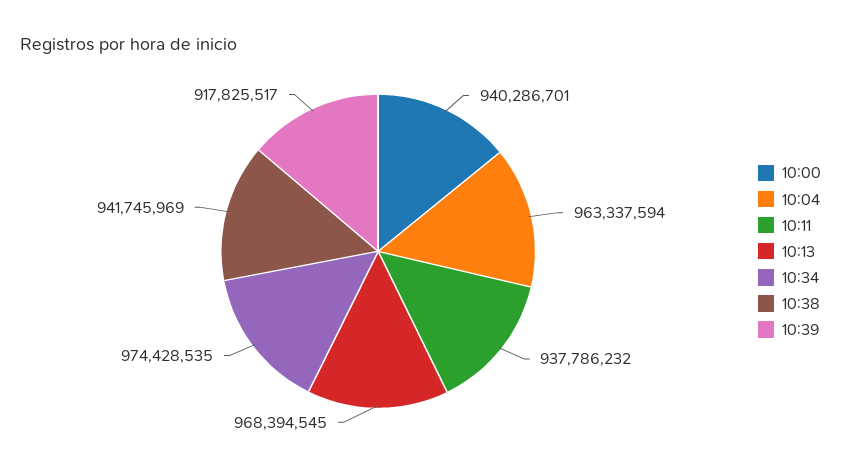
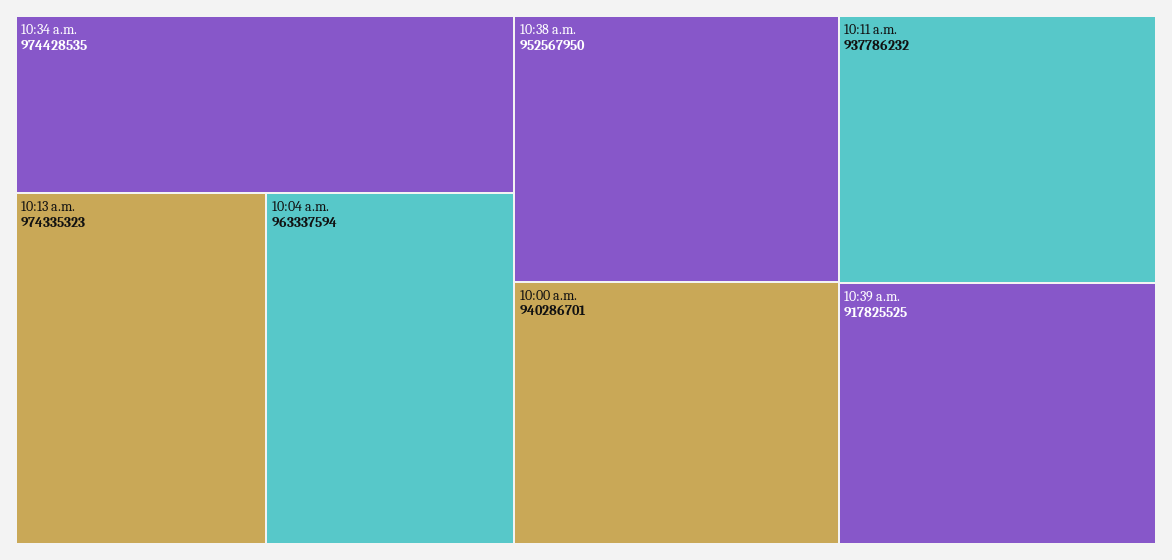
  {
    "10:00": 940286701,
    "10:04": 963337594,
    "10:11": 937786232,
-   "10:13": 968394545,
+   "10:13": 974335323,
    "10:34": 974428535,
-   "10:38": 941745969,
+   "10:38": 952567950,
-   "10:39": 917825517
+   "10:39": 917825525
  }

